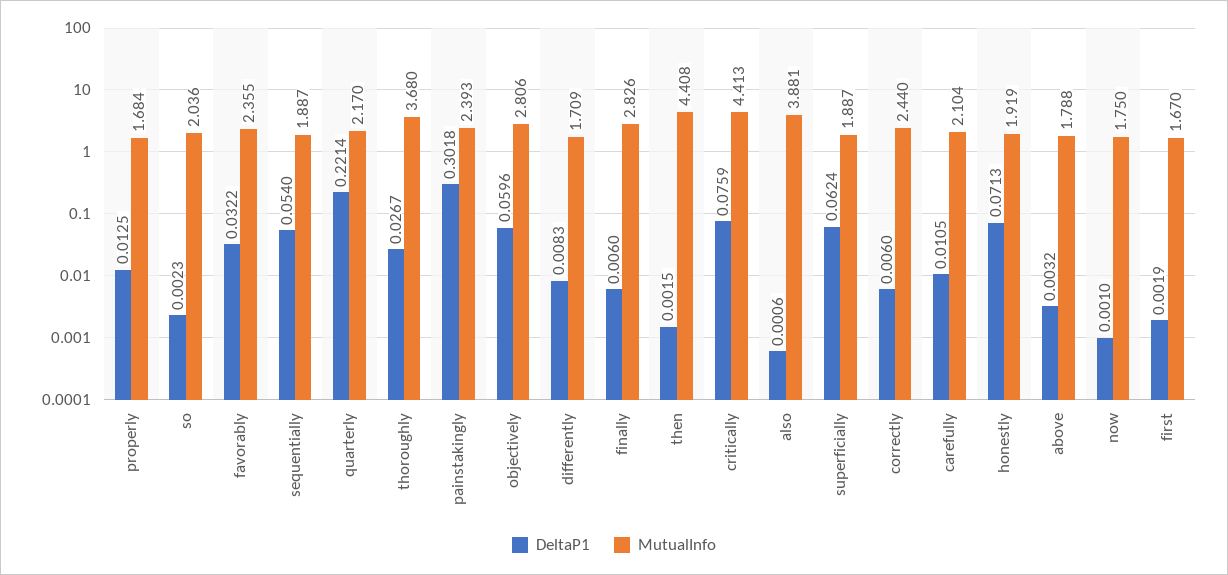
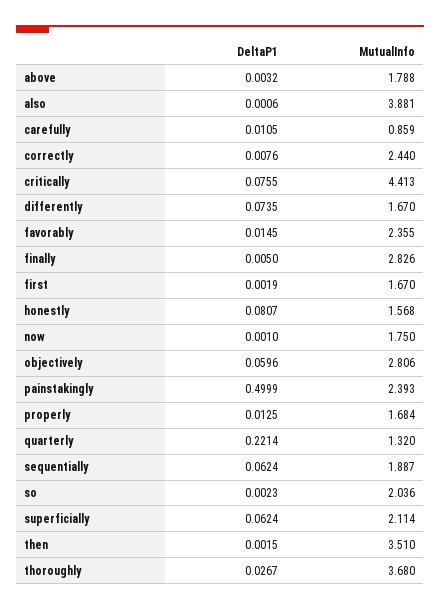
  {
    "DeltaP1": {
      "properly": 0.0125,
      "so": 0.0023,
-     "favorably": 0.0322,
+     "favorably": 0.0145,
-     "sequentially": 0.054,
+     "sequentially": 0.0624,
      "quarterly": 0.2214,
      "thoroughly": 0.0267,
-     "painstakingly": 0.3018,
+     "painstakingly": 0.4999,
      "objectively": 0.0596,
-     "differently": 0.0083,
+     "differently": 0.0735,
-     "finally": 0.006,
+     "finally": 0.005,
      "then": 0.0015,
-     "critically": 0.0759,
+     "critically": 0.0755,
      "also": 0.0006,
      "superficially": 0.0624,
-     "correctly": 0.006,
+     "correctly": 0.0076,
      "carefully": 0.0105,
-     "honestly": 0.0713,
+     "honestly": 0.0807,
      "above": 0.0032,
      "now": 0.001,
      "first": 0.0019
    },
    "MutualInfo": {
      "properly": 1.684,
      "so": 2.036,
      "favorably": 2.355,
      "sequentially": 1.887,
-     "quarterly": 2.17,
+     "quarterly": 1.32,
      "thoroughly": 3.68,
      "painstakingly": 2.393,
      "objectively": 2.806,
-     "differently": 1.709,
+     "differently": 1.67,
      "finally": 2.826,
-     "then": 4.408,
+     "then": 3.51,
      "critically": 4.413,
      "also": 3.881,
-     "superficially": 1.887,
+     "superficially": 2.114,
      "correctly": 2.44,
-     "carefully": 2.104,
+     "carefully": 0.859,
-     "honestly": 1.919,
+     "honestly": 1.568,
      "above": 1.788,
      "now": 1.75,
      "first": 1.67
    }
  }

